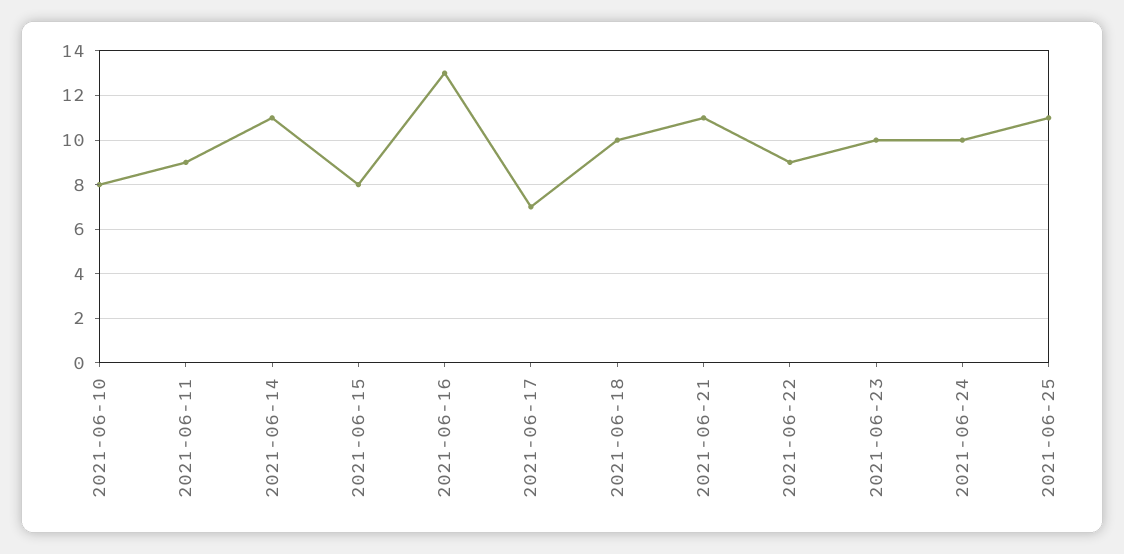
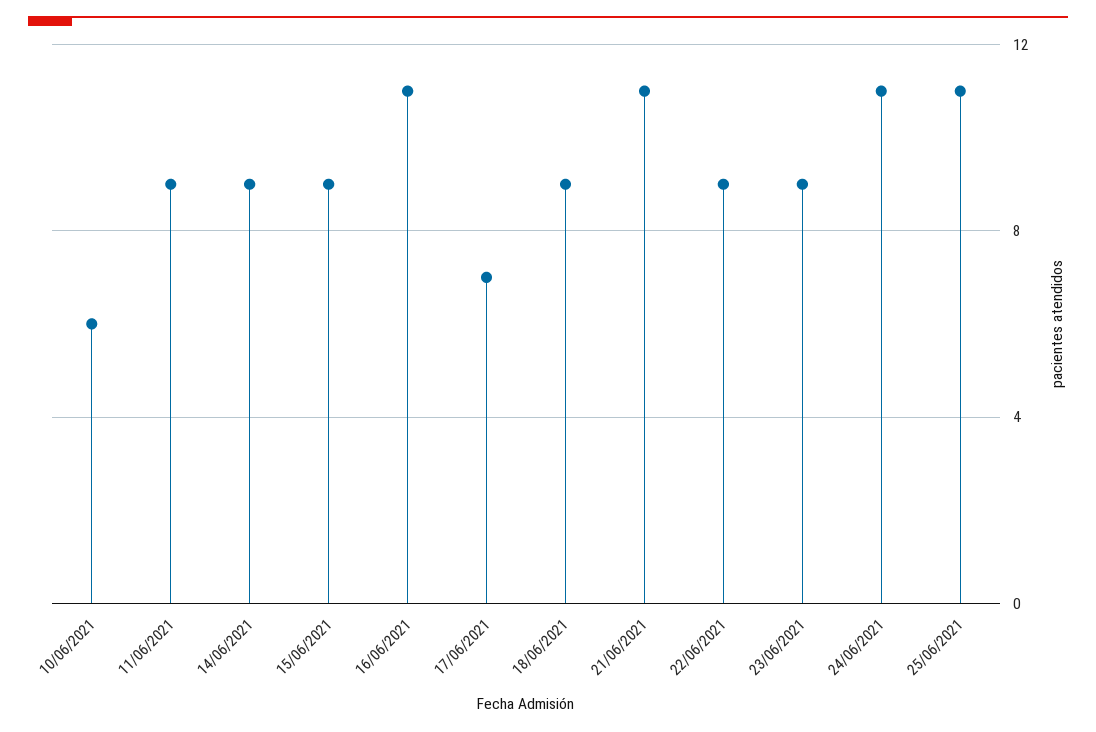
  {
-   "2021-06-10": 8,
+   "2021-06-10": 6,
    "2021-06-11": 9,
-   "2021-06-14": 11,
+   "2021-06-14": 9,
-   "2021-06-15": 8,
+   "2021-06-15": 9,
-   "2021-06-16": 13,
+   "2021-06-16": 11,
    "2021-06-17": 7,
-   "2021-06-18": 10,
+   "2021-06-18": 9,
    "2021-06-21": 11,
    "2021-06-22": 9,
-   "2021-06-23": 10,
+   "2021-06-23": 9,
-   "2021-06-24": 10,
+   "2021-06-24": 11,
    "2021-06-25": 11
  }

